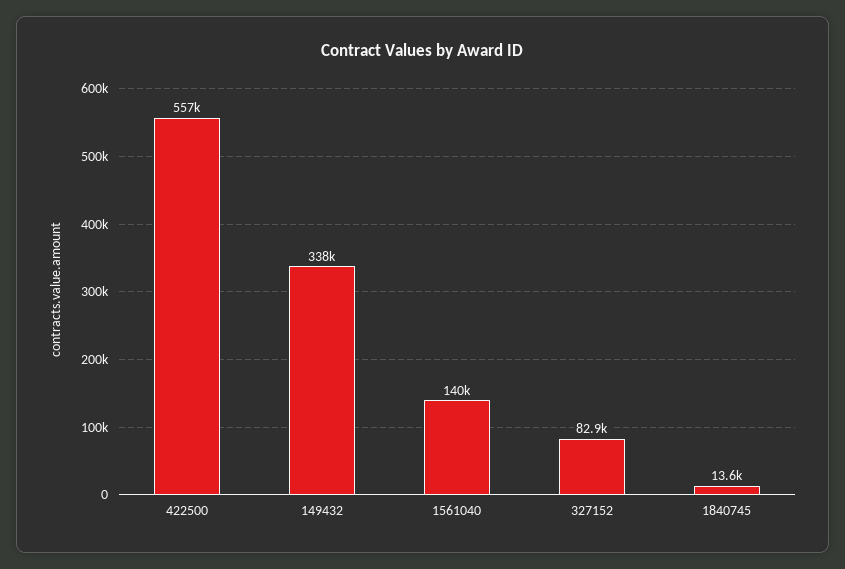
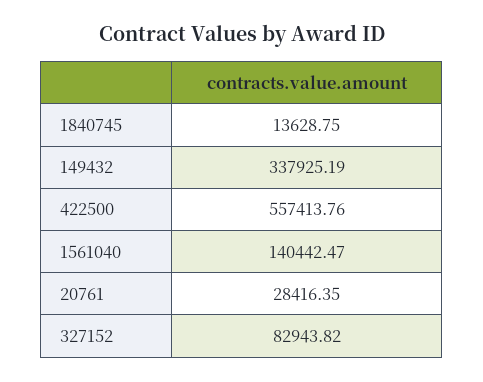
  {
    "422500": 557413.76,
    "149432": 337925.19,
    "1561040": 140442.47,
    "327152": 82943.82,
-   "1840745": 13628.75
+   "1840745": 13628.75,
+   "20761": 28416.35
  }

